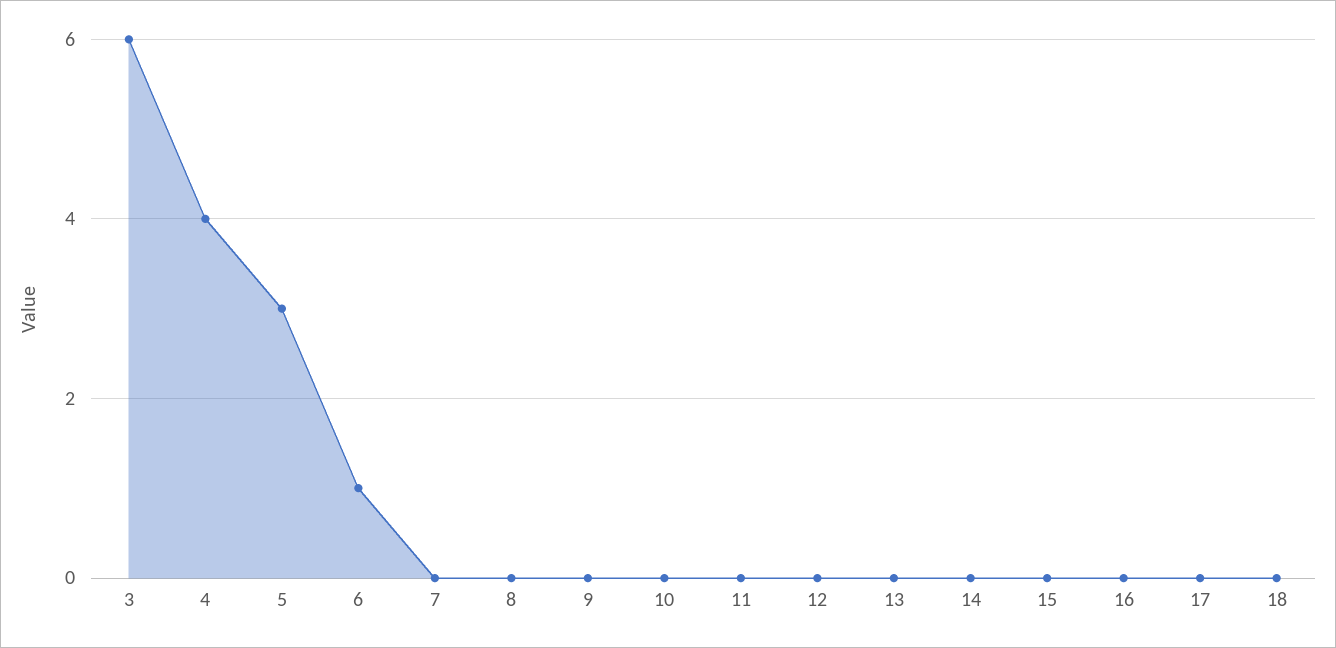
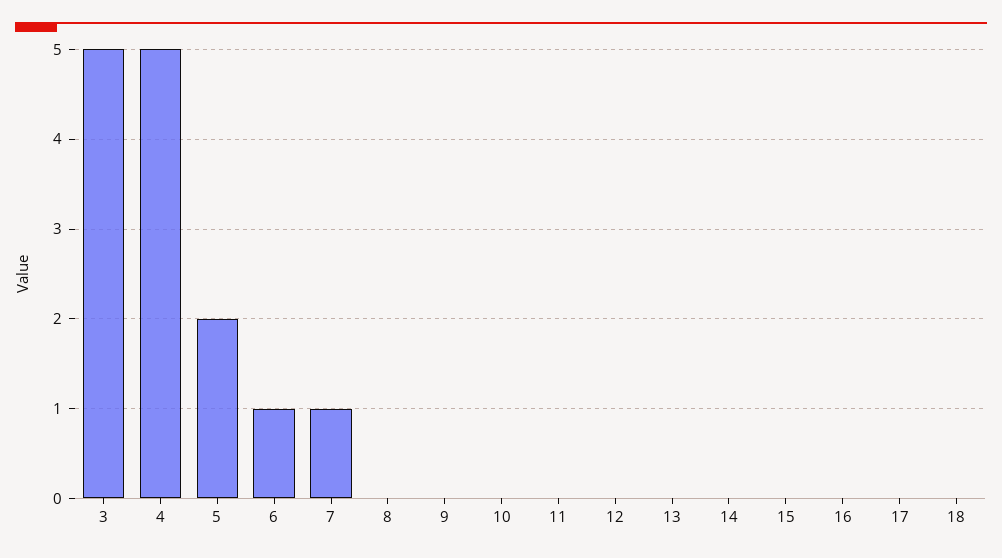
  {
-   "3": 6,
+   "3": 5,
-   "4": 4,
+   "4": 5,
-   "5": 3,
+   "5": 2,
    "6": 1,
-   "7": 0,
+   "7": 1,
    "8": 0,
    "9": 0,
    "10": 0,
    "11": 0,
    "12": 0,
    "13": 0,
    "14": 0,
    "15": 0,
    "16": 0,
    "17": 0,
    "18": 0
  }

